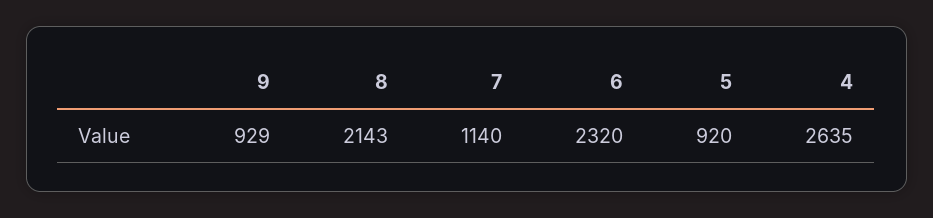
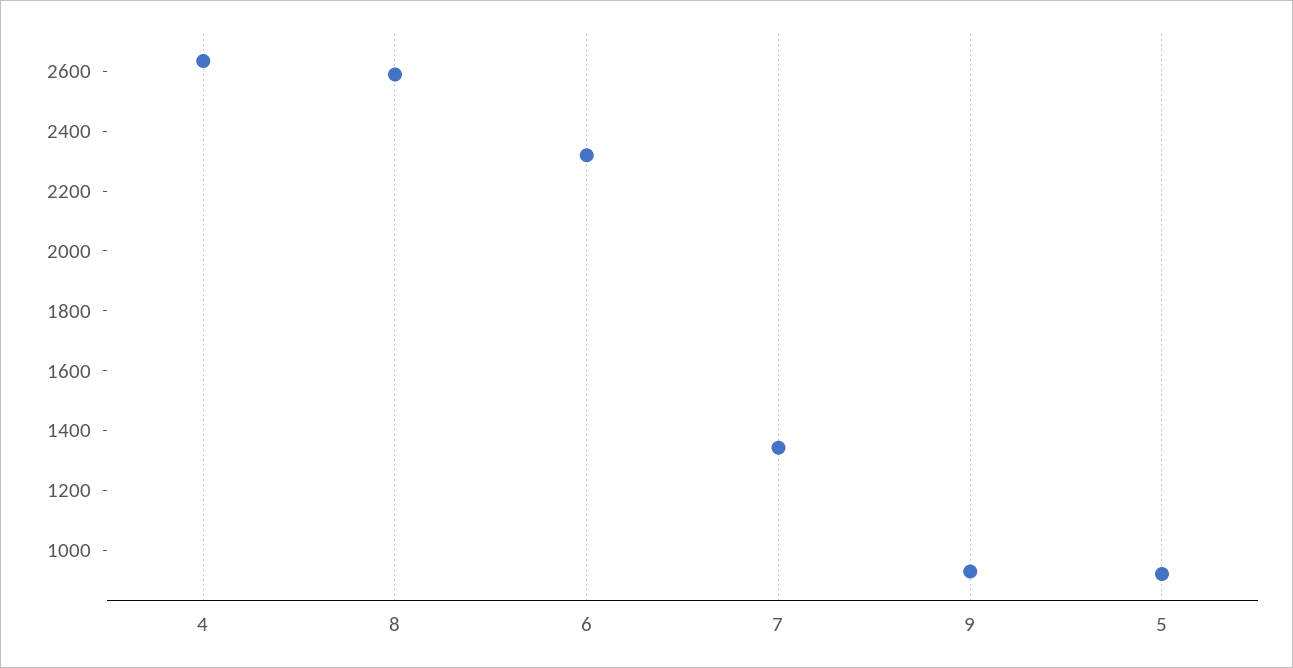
  {
    "9": 929,
-   "8": 2143,
+   "8": 2600,
-   "7": 1140,
+   "7": 1350,
    "6": 2320,
    "5": 920,
    "4": 2635
  }

